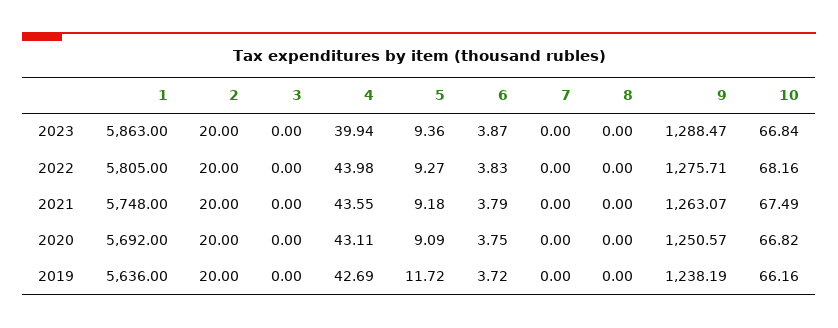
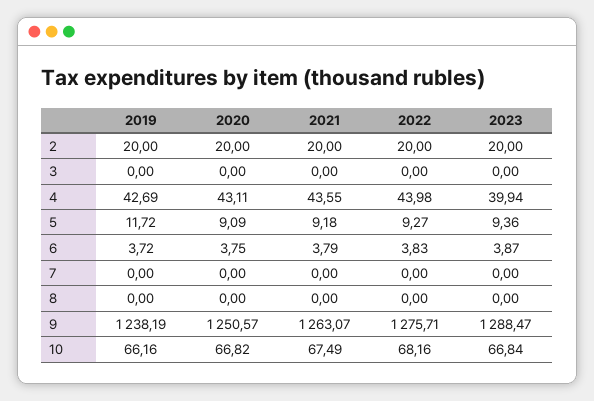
  {
-   "1": {
-     "2023": 5863,
-     "2022": 5805,
-     "2021": 5748,
-     "2020": 5692,
-     "2019": 5636
-   },
    "2": {
      "2023": 20,
      "2022": 20,
      "2021": 20,
      "2020": 20,
      "2019": 20
    },
    "3": {
      "2023": 0,
      "2022": 0,
      "2021": 0,
      "2020": 0,
      "2019": 0
    },
    "4": {
      "2023": 39.94,
      "2022": 43.98,
      "2021": 43.55,
      "2020": 43.11,
      "2019": 42.69
    },
    "5": {
      "2023": 9.36,
      "2022": 9.27,
      "2021": 9.18,
      "2020": 9.09,
      "2019": 11.72
    },
    "6": {
      "2023": 3.87,
      "2022": 3.83,
      "2021": 3.79,
      "2020": 3.75,
      "2019": 3.72
    },
    "7": {
      "2023": 0,
      "2022": 0,
      "2021": 0,
      "2020": 0,
      "2019": 0
    },
    "8": {
      "2023": 0,
      "2022": 0,
      "2021": 0,
      "2020": 0,
      "2019": 0
    },
    "9": {
      "2023": 1288.47,
      "2022": 1275.71,
      "2021": 1263.07,
      "2020": 1250.57,
      "2019": 1238.19
    },
    "10": {
      "2023": 66.84,
      "2022": 68.16,
      "2021": 67.49,
      "2020": 66.82,
      "2019": 66.16
    }
  }

